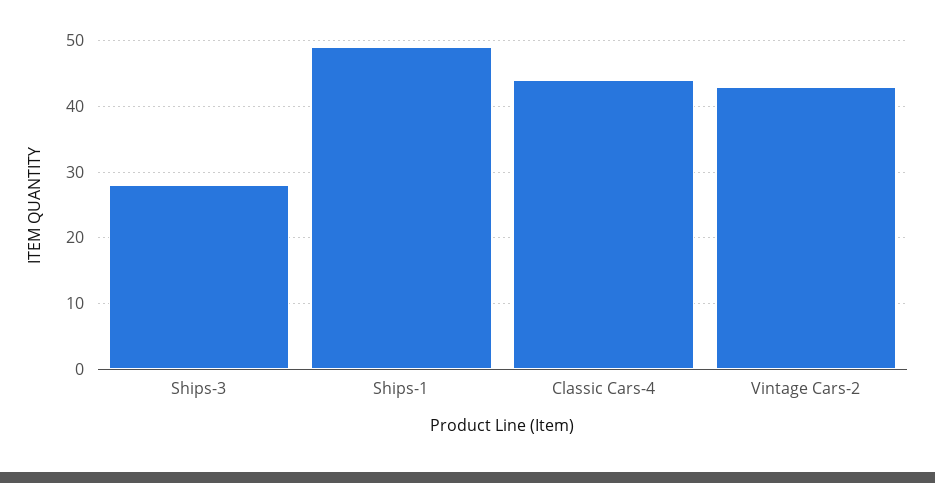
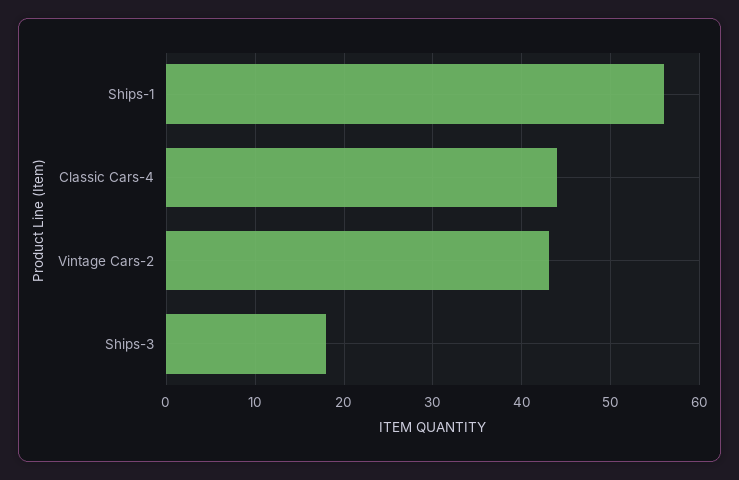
  {
-   "Ships-3": 28,
+   "Ships-3": 18,
-   "Ships-1": 49,
+   "Ships-1": 56,
    "Classic Cars-4": 44,
    "Vintage Cars-2": 43
  }

